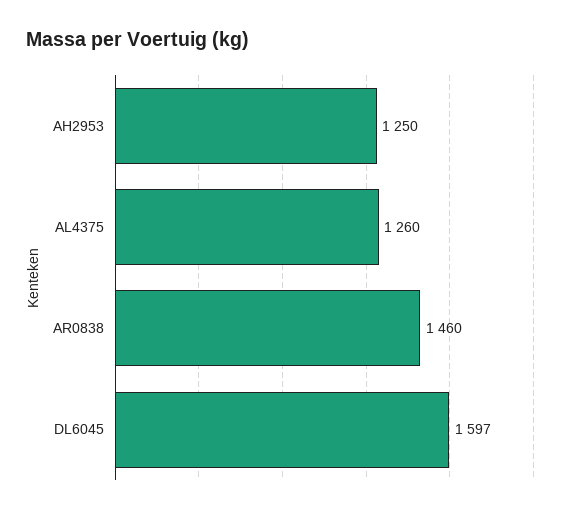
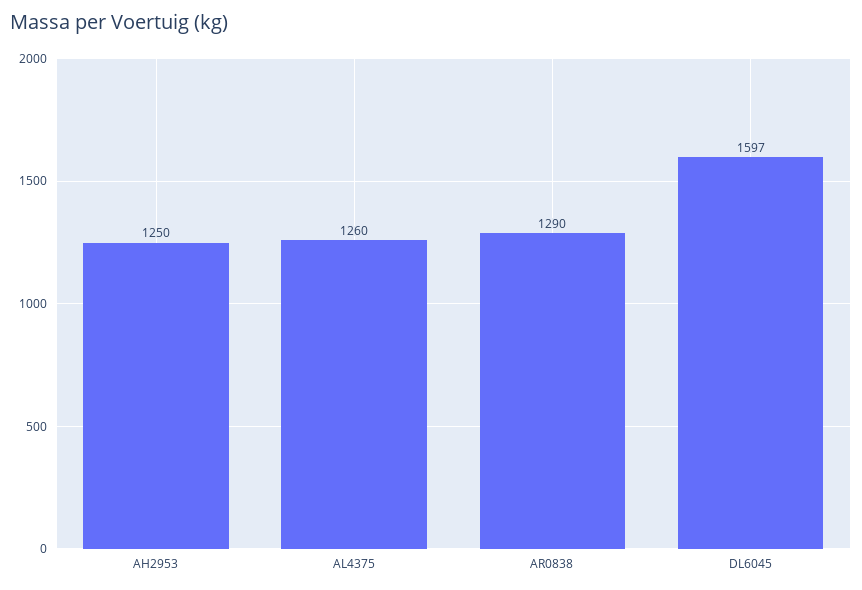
  {
    "AH2953": 1250,
    "AL4375": 1260,
-   "AR0838": 1460,
+   "AR0838": 1290,
    "DL6045": 1597
  }

